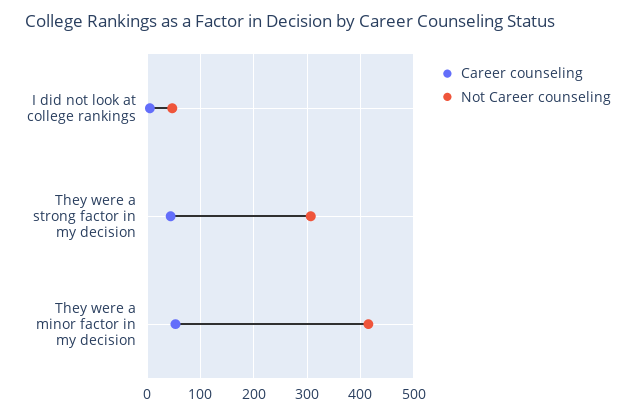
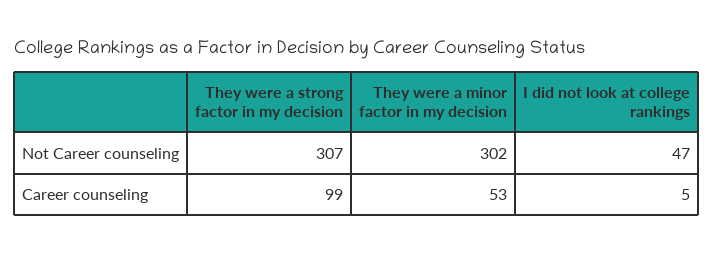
  {
    "Career counseling": {
      "I did not look at college rankings": 5,
-     "They were a strong factor in my decision": 40,
+     "They were a strong factor in my decision": 99,
      "They were a minor factor in my decision": 53
    },
    "Not Career counseling": {
      "I did not look at college rankings": 47,
      "They were a strong factor in my decision": 307,
-     "They were a minor factor in my decision": 420
+     "They were a minor factor in my decision": 302
    }
  }

